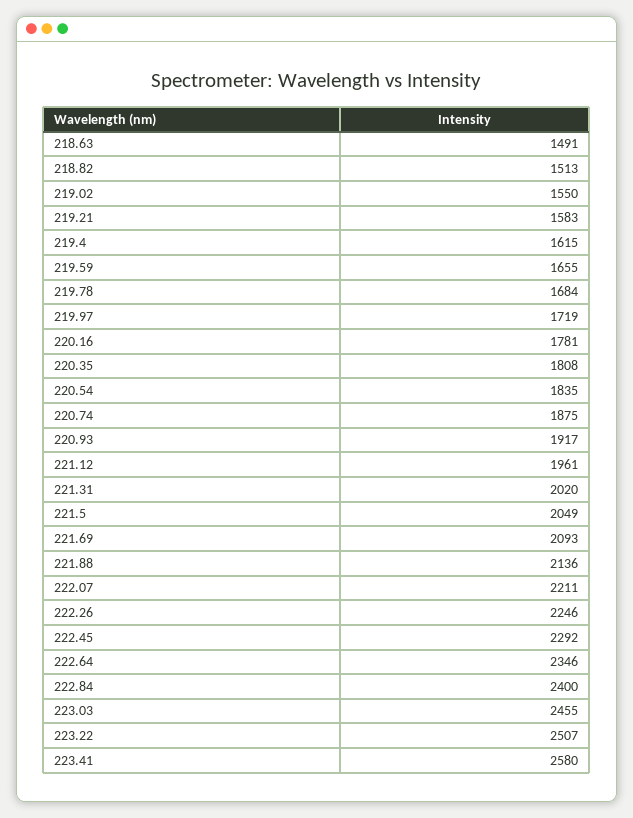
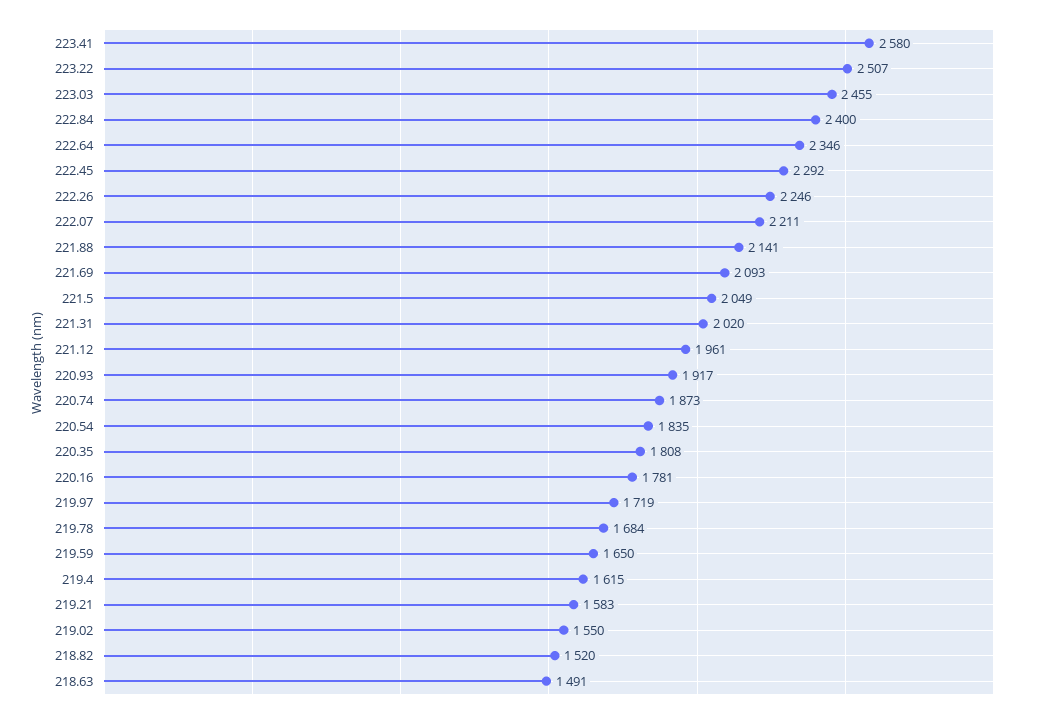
  {
    "218.63": 1491,
-   "218.82": 1513,
+   "218.82": 1520,
    "219.02": 1550,
    "219.21": 1583,
    "219.4": 1615,
-   "219.59": 1655,
+   "219.59": 1650,
    "219.78": 1684,
    "219.97": 1719,
    "220.16": 1781,
    "220.35": 1808,
    "220.54": 1835,
-   "220.74": 1875,
+   "220.74": 1873,
    "220.93": 1917,
    "221.12": 1961,
    "221.31": 2020,
    "221.5": 2049,
    "221.69": 2093,
-   "221.88": 2136,
+   "221.88": 2141,
    "222.07": 2211,
    "222.26": 2246,
    "222.45": 2292,
    "222.64": 2346,
    "222.84": 2400,
    "223.03": 2455,
    "223.22": 2507,
    "223.41": 2580
  }

